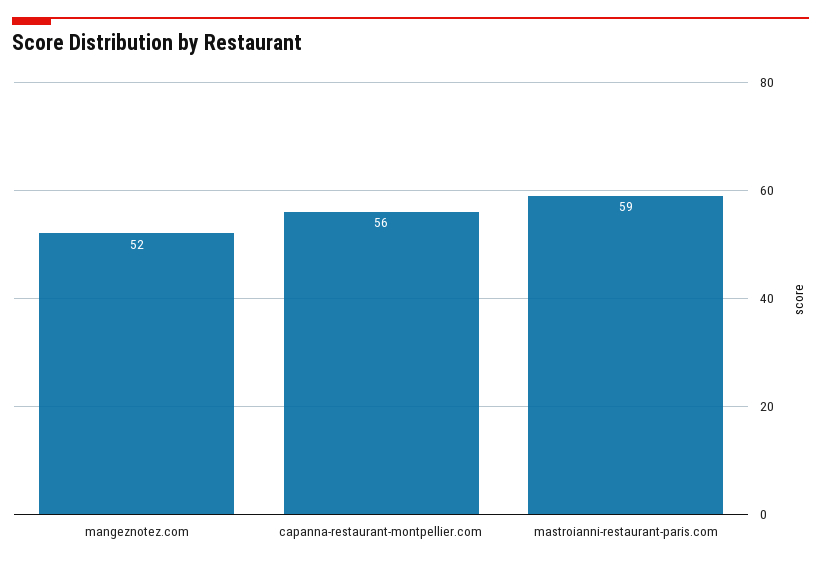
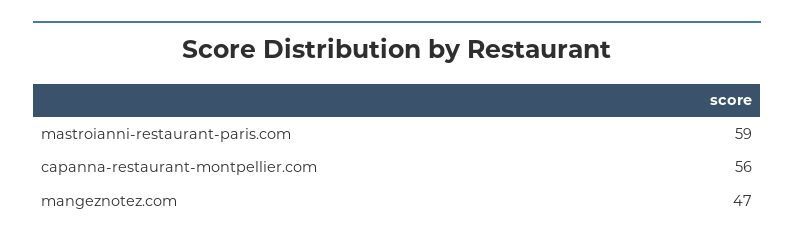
  {
-   "mangeznotez.com": 52,
+   "mangeznotez.com": 47,
    "capanna-restaurant-montpellier.com": 56,
    "mastroianni-restaurant-paris.com": 59
  }

